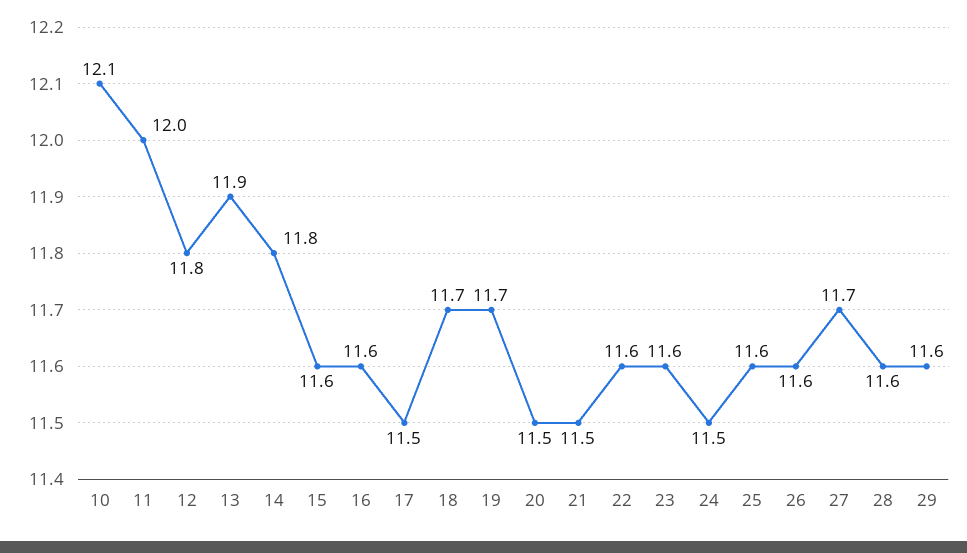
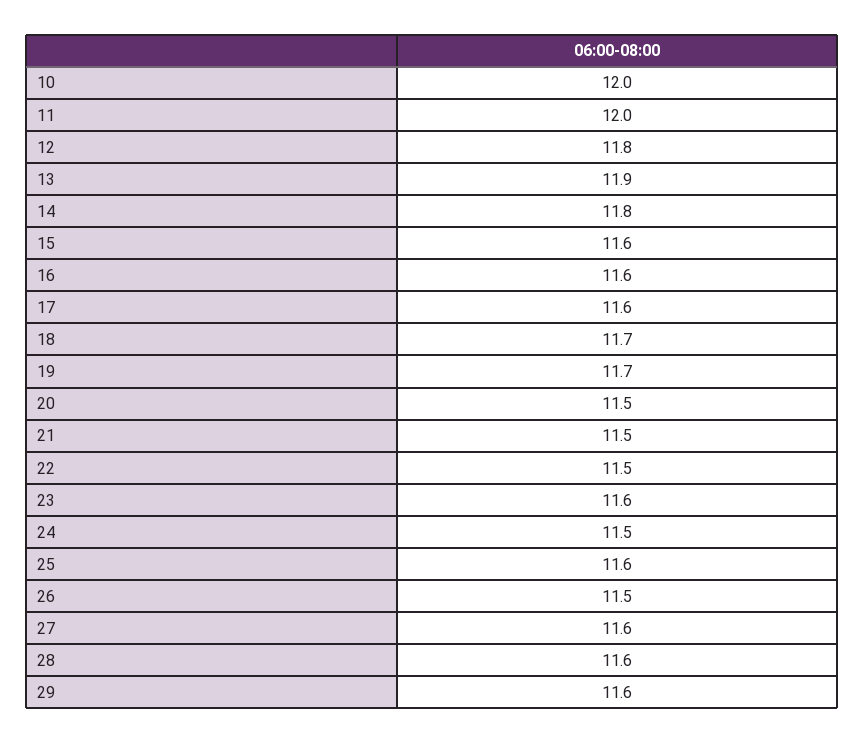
  {
-   "10": 12.1,
+   "10": 12,
    "11": 12,
    "12": 11.8,
    "13": 11.9,
    "14": 11.8,
    "15": 11.6,
    "16": 11.6,
-   "17": 11.5,
+   "17": 11.6,
    "18": 11.7,
    "19": 11.7,
    "20": 11.5,
    "21": 11.5,
-   "22": 11.6,
+   "22": 11.5,
    "23": 11.6,
    "24": 11.5,
    "25": 11.6,
-   "26": 11.6,
+   "26": 11.5,
-   "27": 11.7,
+   "27": 11.6,
    "28": 11.6,
    "29": 11.6
  }

